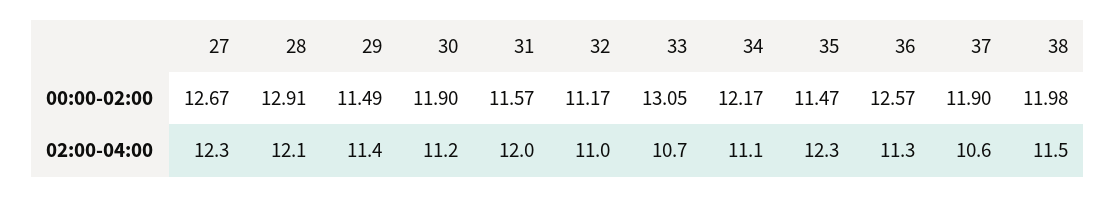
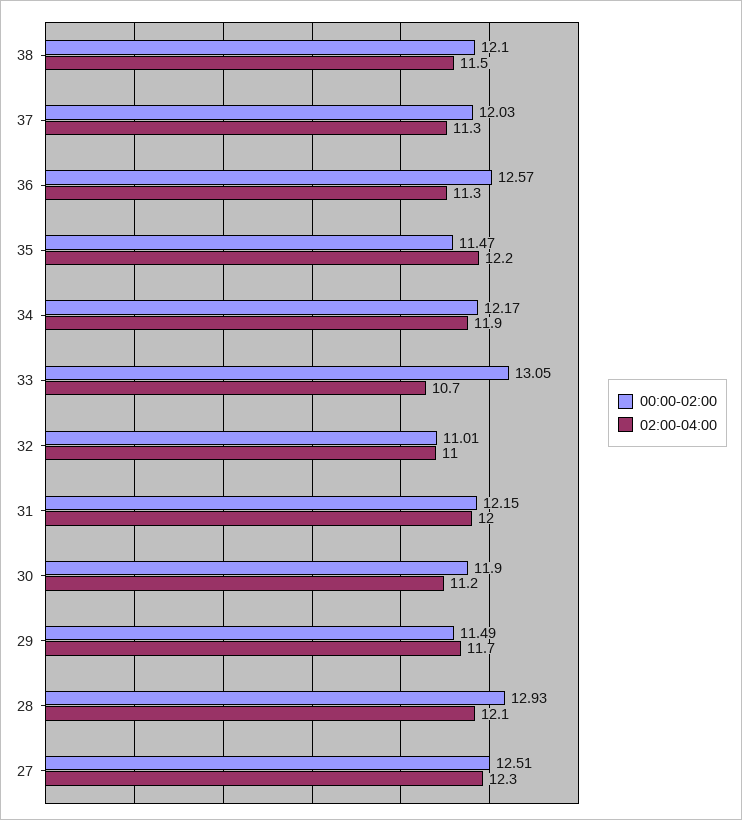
  {
    "00:00-02:00": {
-     "27": 12.67,
+     "27": 12.51,
-     "28": 12.91,
+     "28": 12.93,
      "29": 11.49,
      "30": 11.9,
-     "31": 11.57,
+     "31": 12.15,
-     "32": 11.17,
+     "32": 11.01,
      "33": 13.05,
      "34": 12.17,
      "35": 11.47,
      "36": 12.57,
-     "37": 11.9,
+     "37": 12.03,
-     "38": 11.98
+     "38": 12.1
    },
    "02:00-04:00": {
      "27": 12.3,
      "28": 12.1,
-     "29": 11.4,
+     "29": 11.7,
      "30": 11.2,
      "31": 12,
      "32": 11,
      "33": 10.7,
-     "34": 11.1,
+     "34": 11.9,
-     "35": 12.3,
+     "35": 12.2,
      "36": 11.3,
-     "37": 10.6,
+     "37": 11.3,
      "38": 11.5
    }
  }

